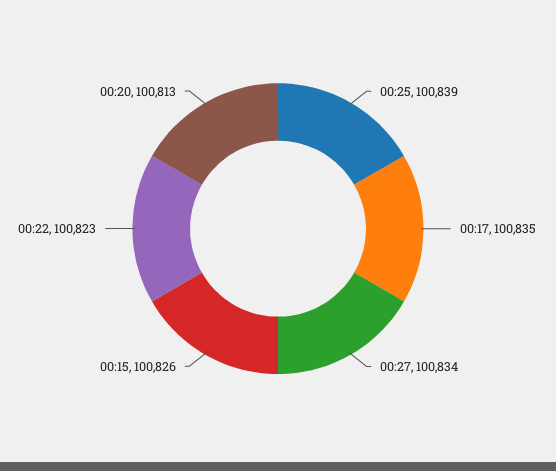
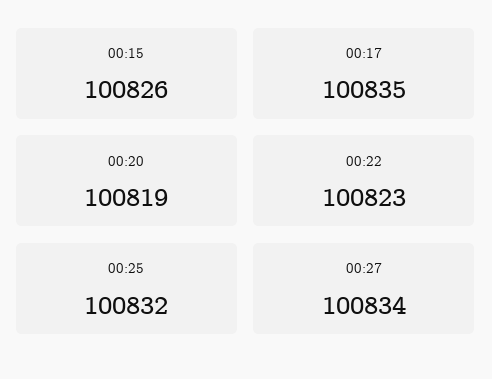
  {
-   "00:25": 100839,
+   "00:25": 100832,
    "00:17": 100835,
    "00:27": 100834,
    "00:15": 100826,
    "00:22": 100823,
-   "00:20": 100813
+   "00:20": 100819
  }

